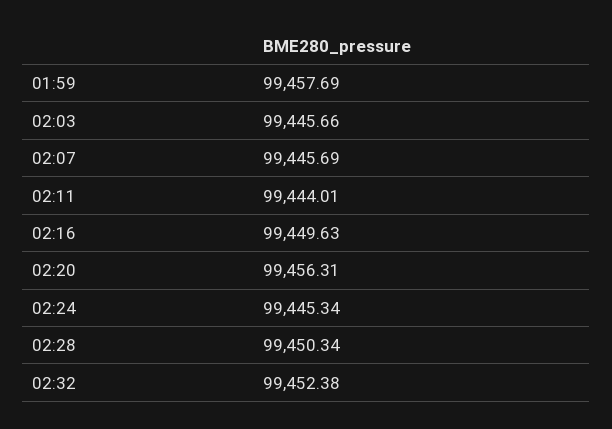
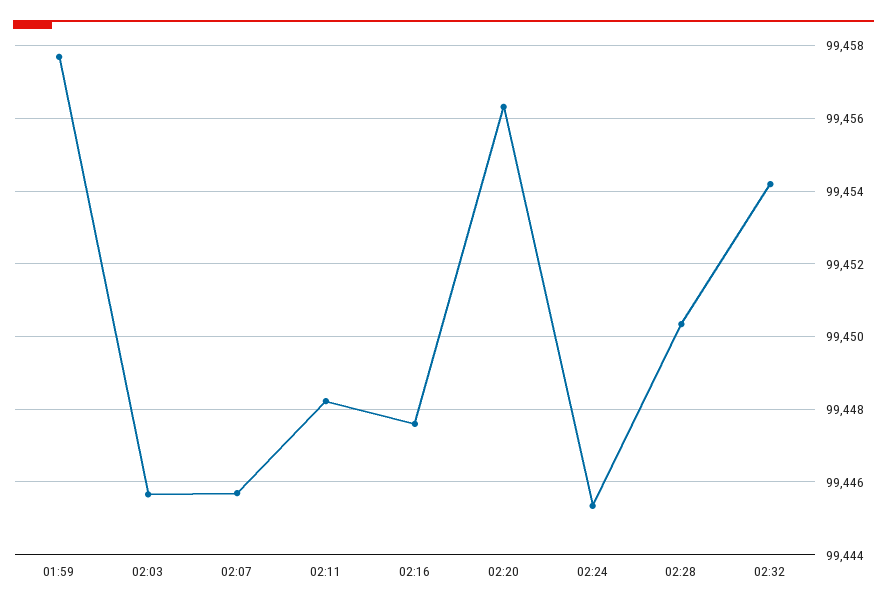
  {
    "01:59": 99457.69,
    "02:03": 99445.66,
    "02:07": 99445.69,
-   "02:11": 99444.01,
+   "02:11": 99448.2,
-   "02:16": 99449.63,
+   "02:16": 99447.6,
    "02:20": 99456.31,
    "02:24": 99445.34,
    "02:28": 99450.34,
-   "02:32": 99452.38
+   "02:32": 99454.2
  }

